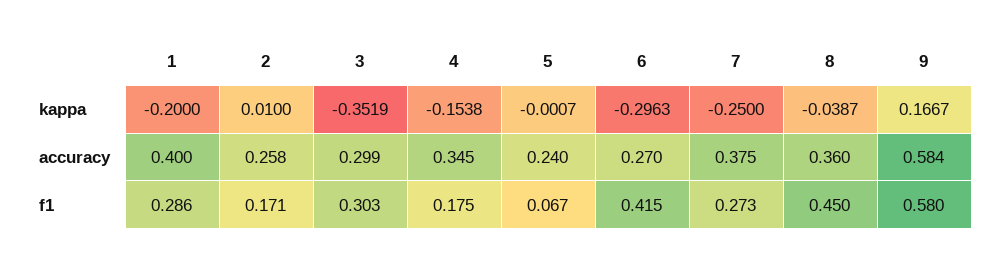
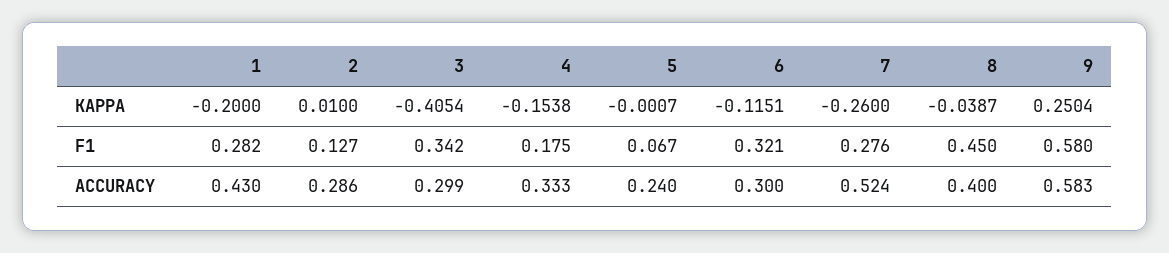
  {
    "1": {
      "kappa": -0.2,
-     "accuracy": 0.4,
+     "accuracy": 0.43,
-     "f1": 0.286
+     "f1": 0.282
    },
    "2": {
      "kappa": 0.01,
-     "accuracy": 0.258,
+     "accuracy": 0.286,
-     "f1": 0.171
+     "f1": 0.127
    },
    "3": {
-     "kappa": -0.3519,
+     "kappa": -0.4054,
      "accuracy": 0.299,
-     "f1": 0.303
+     "f1": 0.342
    },
    "4": {
      "kappa": -0.1538,
-     "accuracy": 0.345,
+     "accuracy": 0.333,
      "f1": 0.175
    },
    "5": {
      "kappa": -0.0007,
      "accuracy": 0.24,
      "f1": 0.067
    },
    "6": {
-     "kappa": -0.2963,
+     "kappa": -0.1151,
-     "accuracy": 0.27,
+     "accuracy": 0.3,
-     "f1": 0.415
+     "f1": 0.321
    },
    "7": {
-     "kappa": -0.25,
+     "kappa": -0.26,
-     "accuracy": 0.375,
+     "accuracy": 0.524,
-     "f1": 0.273
+     "f1": 0.276
    },
    "8": {
      "kappa": -0.0387,
-     "accuracy": 0.36,
+     "accuracy": 0.4,
      "f1": 0.45
    },
    "9": {
-     "kappa": 0.1667,
+     "kappa": 0.2504,
-     "accuracy": 0.584,
+     "accuracy": 0.583,
      "f1": 0.58
    }
  }

